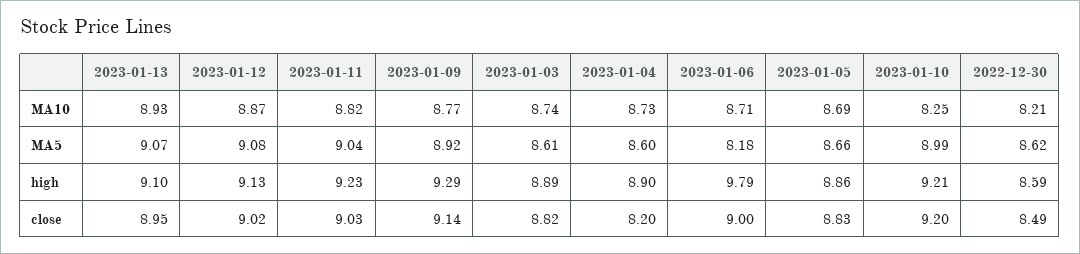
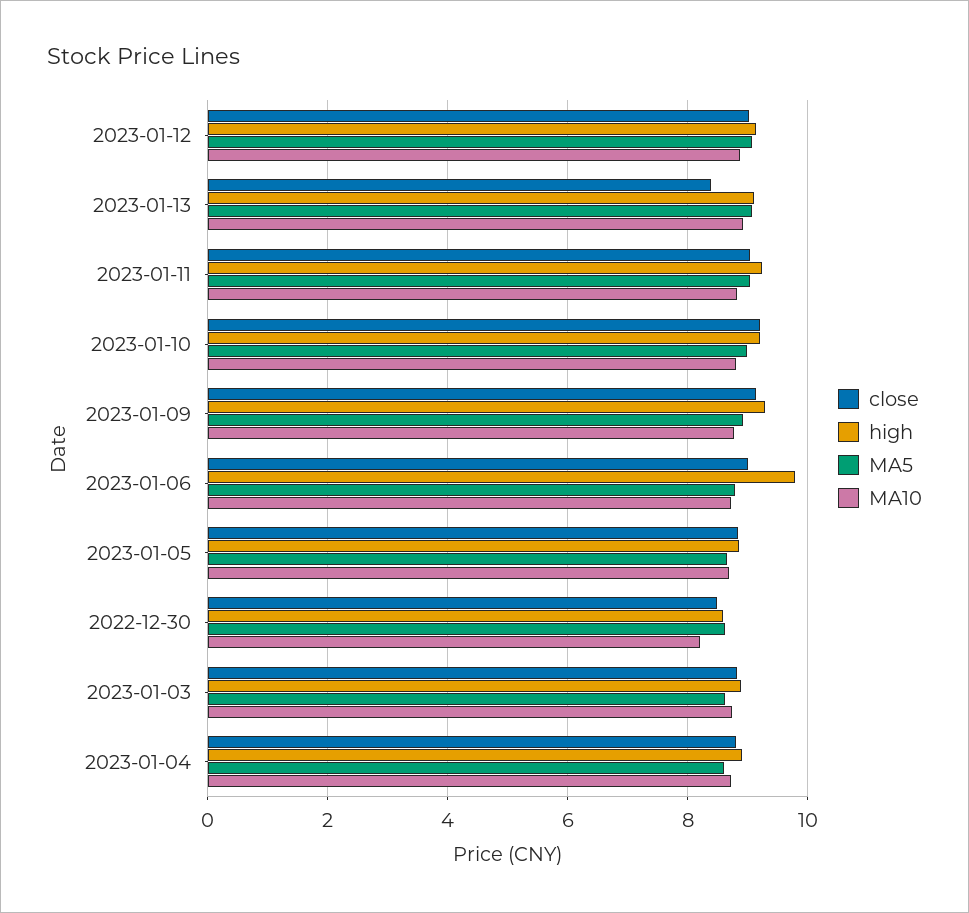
  {
    "MA10": {
      "2023-01-13": 8.93,
      "2023-01-12": 8.87,
      "2023-01-11": 8.82,
      "2023-01-09": 8.77,
      "2023-01-03": 8.74,
      "2023-01-04": 8.73,
      "2023-01-06": 8.71,
      "2023-01-05": 8.69,
-     "2023-01-10": 8.25,
+     "2023-01-10": 8.8,
      "2022-12-30": 8.21
    },
    "MA5": {
      "2023-01-13": 9.07,
      "2023-01-12": 9.08,
      "2023-01-11": 9.04,
      "2023-01-09": 8.92,
      "2023-01-03": 8.61,
      "2023-01-04": 8.6,
-     "2023-01-06": 8.18,
+     "2023-01-06": 8.8,
      "2023-01-05": 8.66,
      "2023-01-10": 8.99,
      "2022-12-30": 8.62
    },
    "high": {
      "2023-01-13": 9.1,
      "2023-01-12": 9.13,
      "2023-01-11": 9.23,
      "2023-01-09": 9.29,
      "2023-01-03": 8.89,
      "2023-01-04": 8.9,
      "2023-01-06": 9.79,
      "2023-01-05": 8.86,
      "2023-01-10": 9.21,
      "2022-12-30": 8.59
    },
    "close": {
-     "2023-01-13": 8.95,
+     "2023-01-13": 8.4,
      "2023-01-12": 9.02,
      "2023-01-11": 9.03,
      "2023-01-09": 9.14,
      "2023-01-03": 8.82,
-     "2023-01-04": 8.2,
+     "2023-01-04": 8.8,
      "2023-01-06": 9,
      "2023-01-05": 8.83,
      "2023-01-10": 9.2,
      "2022-12-30": 8.49
    }
  }

